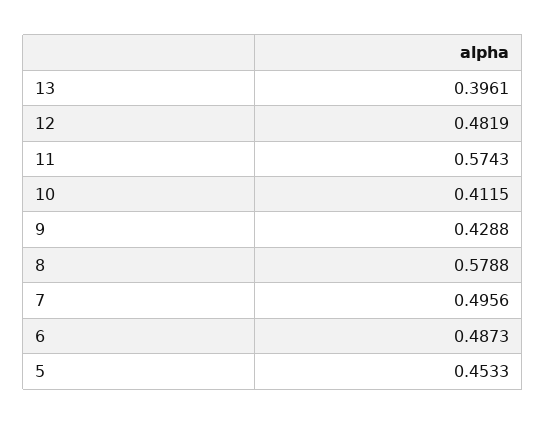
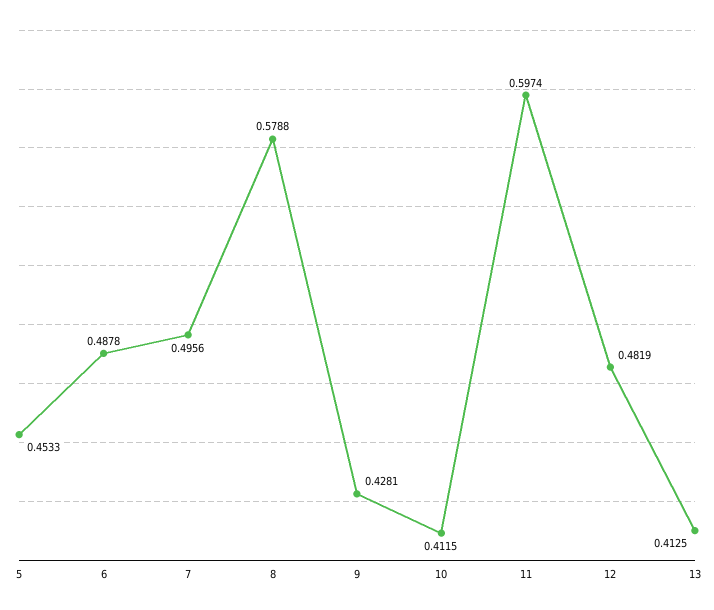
  {
-   "13": 0.3961,
+   "13": 0.4125,
    "12": 0.4819,
-   "11": 0.5743,
+   "11": 0.5974,
    "10": 0.4115,
-   "9": 0.4288,
+   "9": 0.4281,
    "8": 0.5788,
    "7": 0.4956,
-   "6": 0.4873,
+   "6": 0.4878,
    "5": 0.4533
  }

